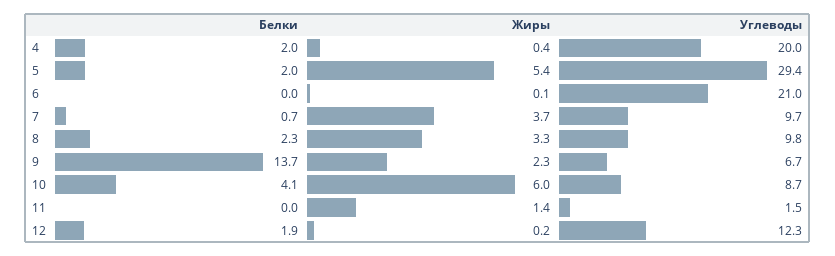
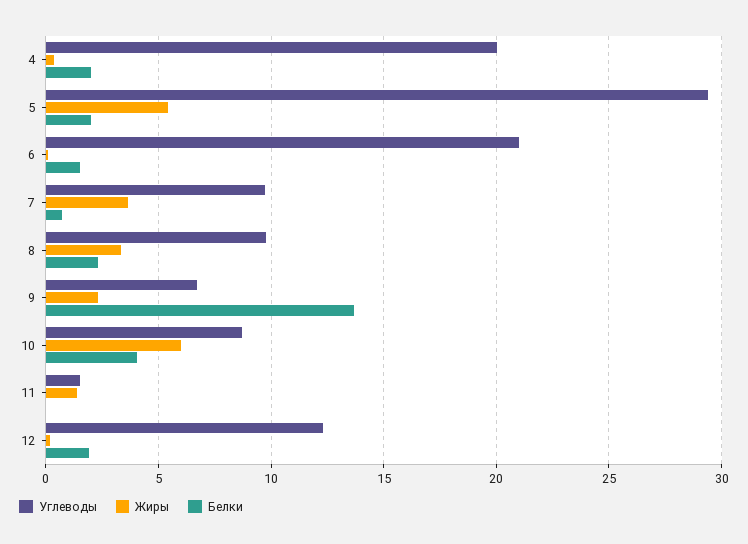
  {
    "Белки": {
      "4": 2,
      "5": 2,
-     "6": 0,
+     "6": 1.5,
      "7": 0.7,
      "8": 2.3,
      "9": 13.7,
      "10": 4.1,
      "11": 0,
      "12": 1.9
    },
    "Жиры": {
      "4": 0.4,
      "5": 5.4,
      "6": 0.1,
      "7": 3.7,
      "8": 3.3,
      "9": 2.3,
      "10": 6,
      "11": 1.4,
      "12": 0.2
    },
    "Углеводы": {
      "4": 20,
      "5": 29.4,
      "6": 21,
      "7": 9.7,
      "8": 9.8,
      "9": 6.7,
      "10": 8.7,
      "11": 1.5,
      "12": 12.3
    }
  }

